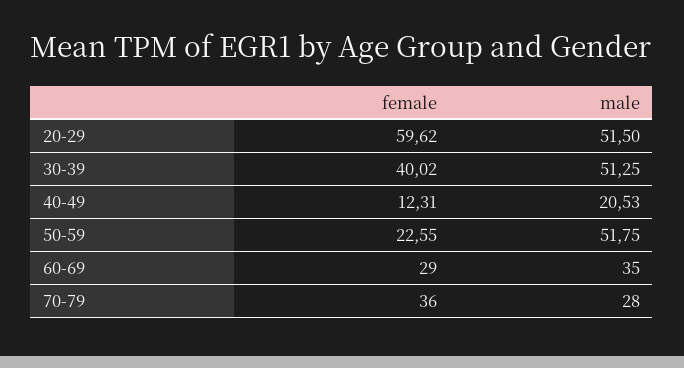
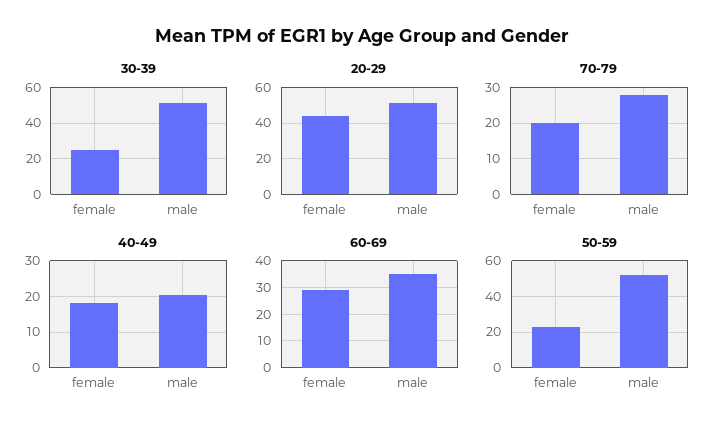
  {
    "20-29": {
-     "female": 59.62,
+     "female": 45,
      "male": 51.5
    },
    "30-39": {
-     "female": 40.02,
+     "female": 25,
      "male": 51.25
    },
    "40-49": {
-     "female": 12.31,
+     "female": 18,
      "male": 20.53
    },
    "50-59": {
      "female": 22.55,
      "male": 51.75
    },
    "60-69": {
      "female": 29,
      "male": 35
    },
    "70-79": {
-     "female": 36,
+     "female": 20,
      "male": 28
    }
  }

